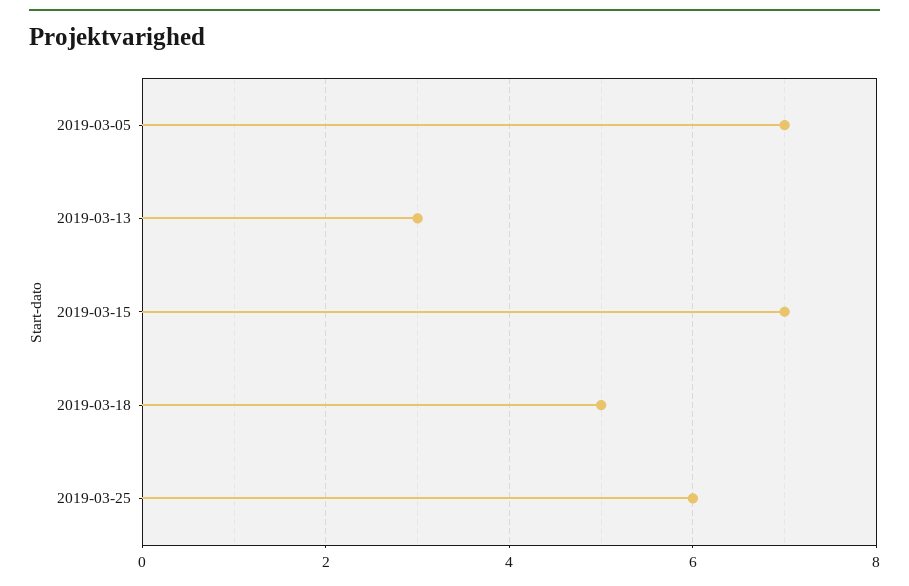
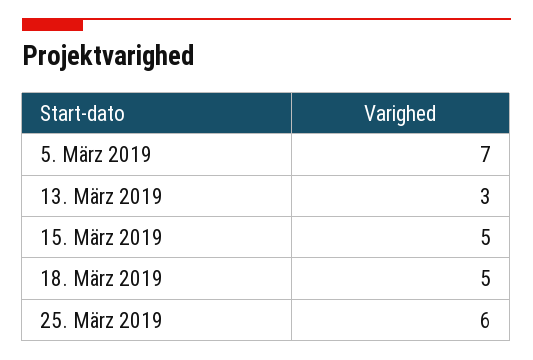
  {
    "2019-03-05": 7,
    "2019-03-13": 3,
-   "2019-03-15": 7,
+   "2019-03-15": 5,
    "2019-03-18": 5,
    "2019-03-25": 6
  }

